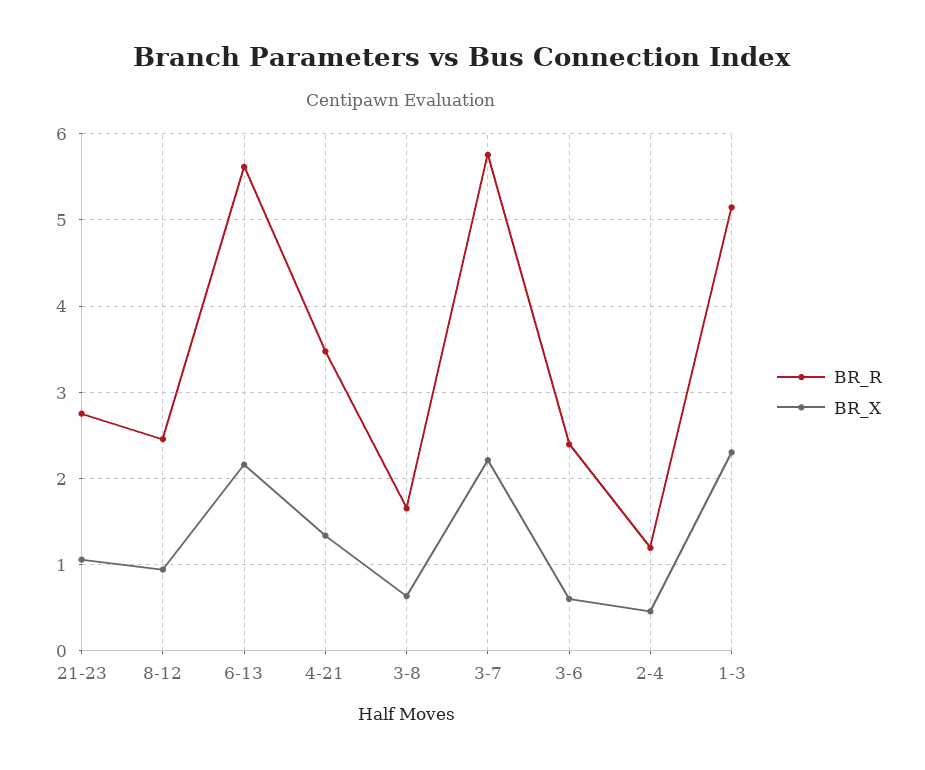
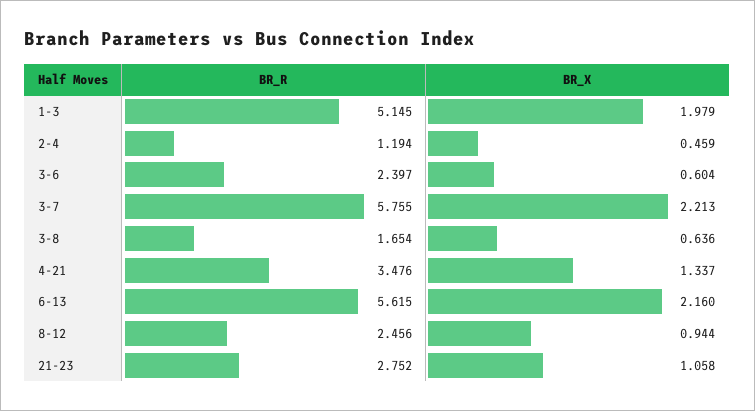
  {
    "BR_R": {
      "21-23": 2.752,
      "8-12": 2.456,
      "6-13": 5.615,
      "4-21": 3.476,
      "3-8": 1.654,
      "3-7": 5.755,
      "3-6": 2.397,
      "2-4": 1.194,
      "1-3": 5.145
    },
    "BR_X": {
      "21-23": 1.058,
      "8-12": 0.944,
      "6-13": 2.16,
      "4-21": 1.337,
      "3-8": 0.636,
      "3-7": 2.213,
      "3-6": 0.604,
      "2-4": 0.459,
-     "1-3": 2.3
+     "1-3": 1.979
    }
  }

